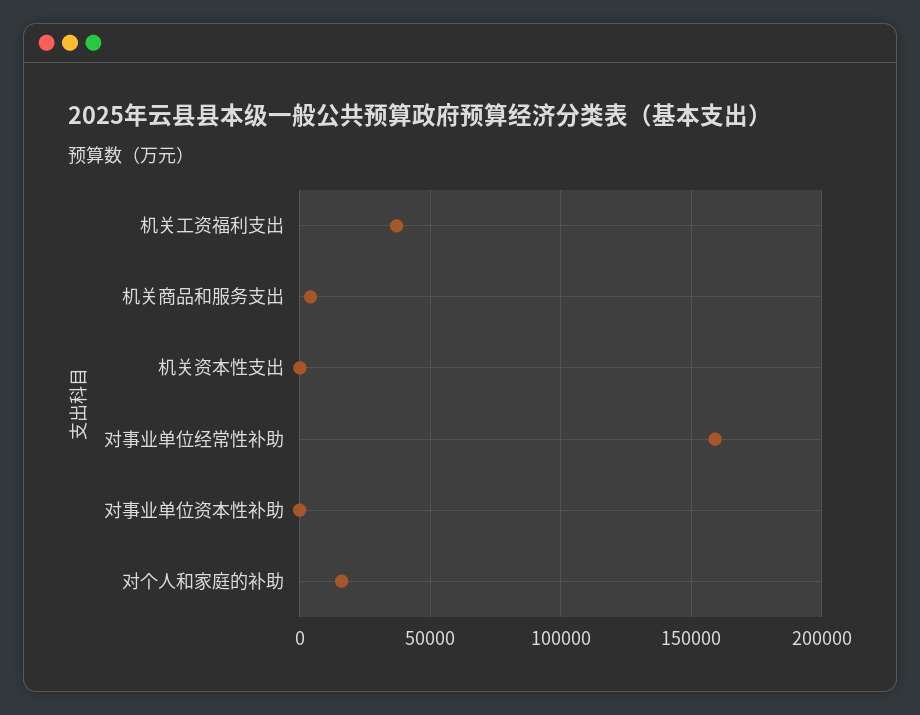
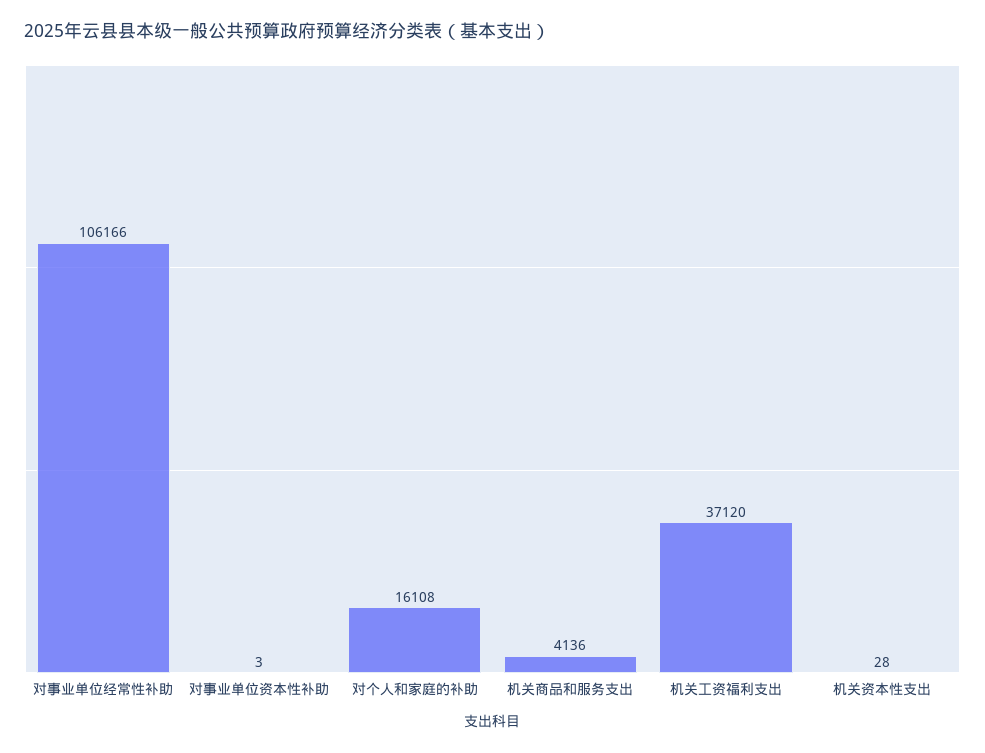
  {
    "机关工资福利支出": 37120,
    "机关商品和服务支出": 4136,
    "机关资本性支出": 28,
-   "对事业单位经常性补助": 160000,
+   "对事业单位经常性补助": 106166,
    "对事业单位资本性补助": 3,
    "对个人和家庭的补助": 16108
  }

